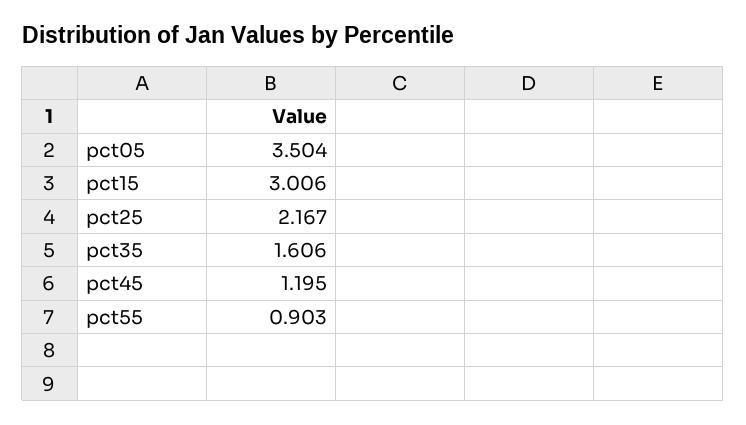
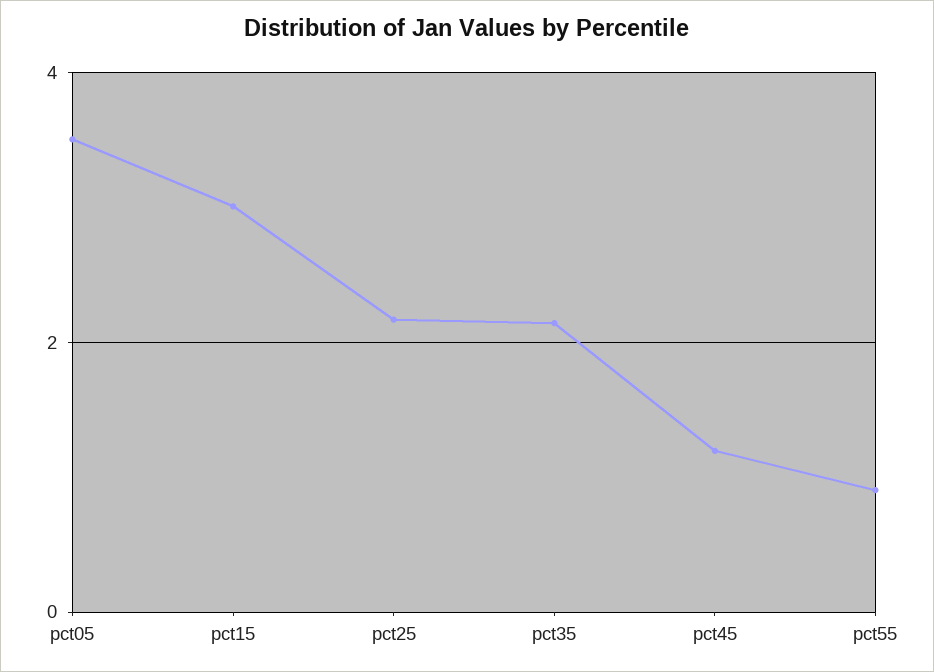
  {
    "pct05": 3.504,
    "pct15": 3.006,
    "pct25": 2.167,
-   "pct35": 1.606,
+   "pct35": 2.2,
    "pct45": 1.195,
    "pct55": 0.903
  }

